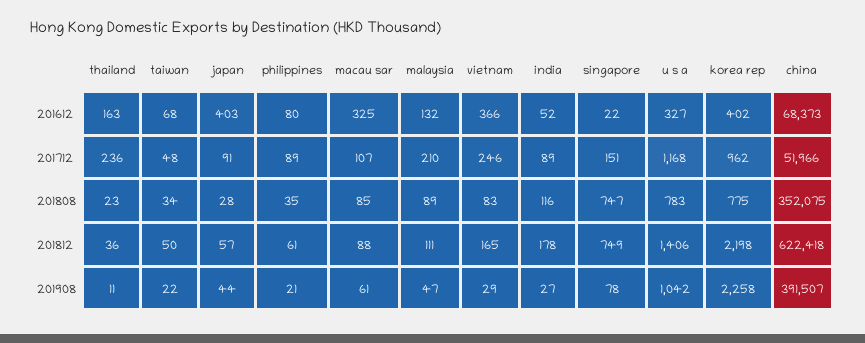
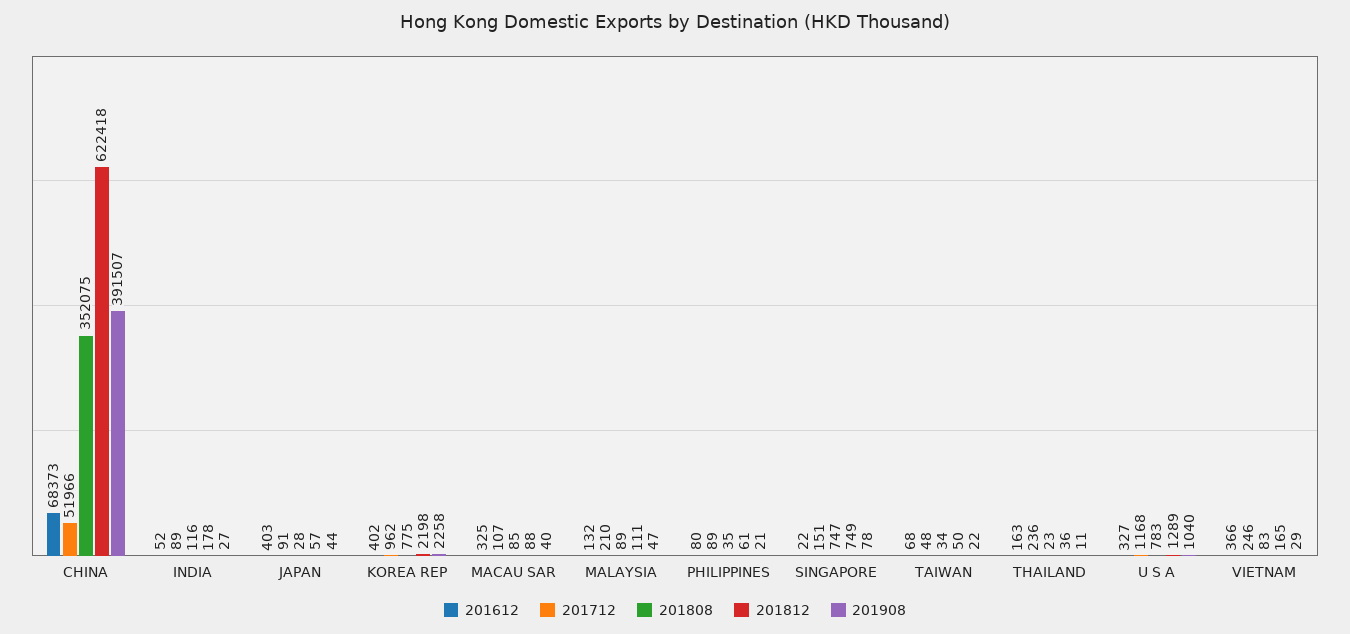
  {
    "201612": {
      "thailand": 163,
      "taiwan": 68,
      "japan": 403,
      "philippines": 80,
      "macau sar": 325,
      "malaysia": 132,
      "vietnam": 366,
      "india": 52,
      "singapore": 22,
      "u s a": 327,
      "korea rep": 402,
      "china": 68373
    },
    "201712": {
      "thailand": 236,
      "taiwan": 48,
      "japan": 91,
      "philippines": 89,
      "macau sar": 107,
      "malaysia": 210,
      "vietnam": 246,
      "india": 89,
      "singapore": 151,
      "u s a": 1168,
      "korea rep": 962,
      "china": 51966
    },
    "201808": {
      "thailand": 23,
      "taiwan": 34,
      "japan": 28,
      "philippines": 35,
      "macau sar": 85,
      "malaysia": 89,
      "vietnam": 83,
      "india": 116,
      "singapore": 747,
      "u s a": 783,
      "korea rep": 775,
      "china": 352075
    },
    "201812": {
      "thailand": 36,
      "taiwan": 50,
      "japan": 57,
      "philippines": 61,
      "macau sar": 88,
      "malaysia": 111,
      "vietnam": 165,
      "india": 178,
      "singapore": 749,
-     "u s a": 1406,
+     "u s a": 1289,
      "korea rep": 2198,
      "china": 622418
    },
    "201908": {
      "thailand": 11,
      "taiwan": 22,
      "japan": 44,
      "philippines": 21,
-     "macau sar": 61,
+     "macau sar": 40,
      "malaysia": 47,
      "vietnam": 29,
      "india": 27,
      "singapore": 78,
-     "u s a": 1042,
+     "u s a": 1040,
      "korea rep": 2258,
      "china": 391507
    }
  }

